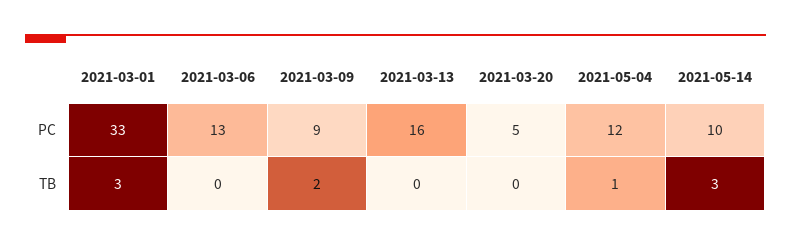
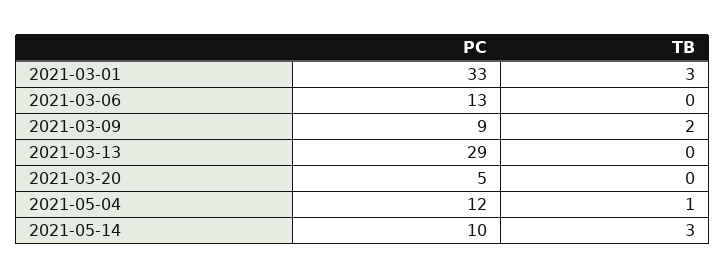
  {
    "2021-03-01": {
      "PC": 33,
      "TB": 3
    },
    "2021-03-06": {
      "PC": 13,
      "TB": 0
    },
    "2021-03-09": {
      "PC": 9,
      "TB": 2
    },
    "2021-03-13": {
-     "PC": 16,
+     "PC": 29,
      "TB": 0
    },
    "2021-03-20": {
      "PC": 5,
      "TB": 0
    },
    "2021-05-04": {
      "PC": 12,
      "TB": 1
    },
    "2021-05-14": {
      "PC": 10,
      "TB": 3
    }
  }

